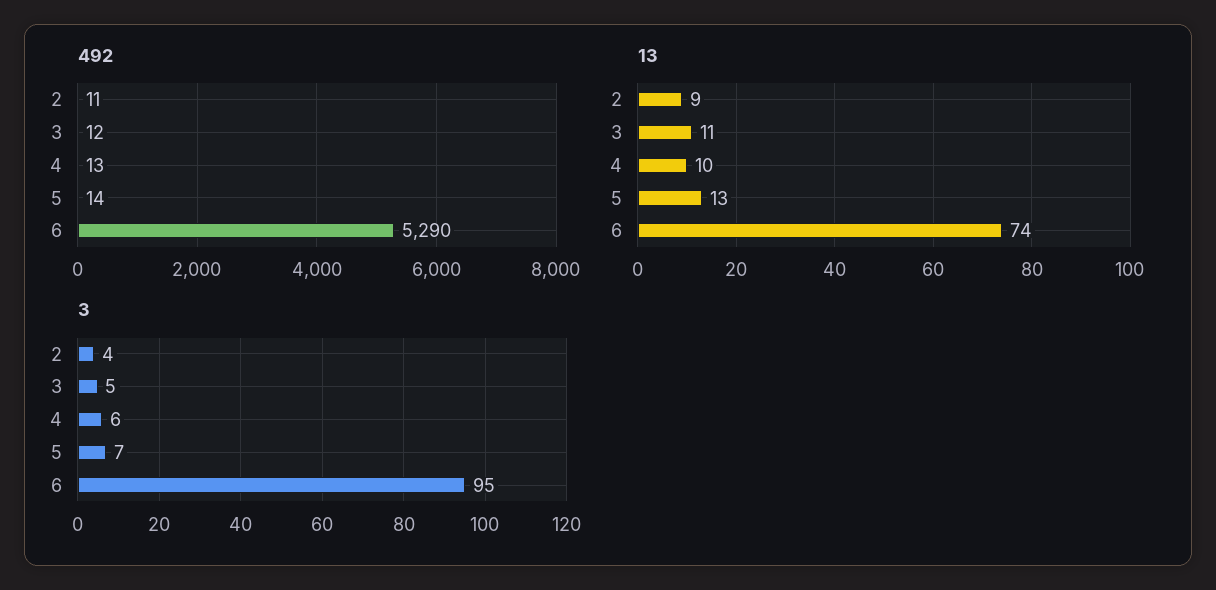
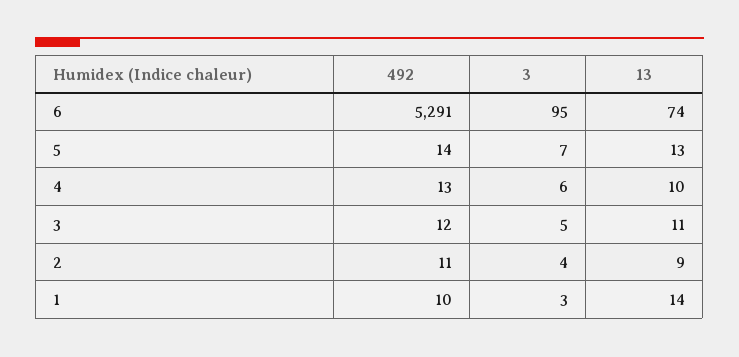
  {
    "492": {
      "2": 11,
      "3": 12,
      "4": 13,
      "5": 14,
-     "6": 5290
+     "6": 5291,
+     "1": 10
    },
    "13": {
      "2": 9,
      "3": 11,
      "4": 10,
      "5": 13,
-     "6": 74
+     "6": 74,
+     "1": 14
    },
    "3": {
      "2": 4,
      "3": 5,
      "4": 6,
      "5": 7,
-     "6": 95
+     "6": 95,
+     "1": 3
    }
  }

